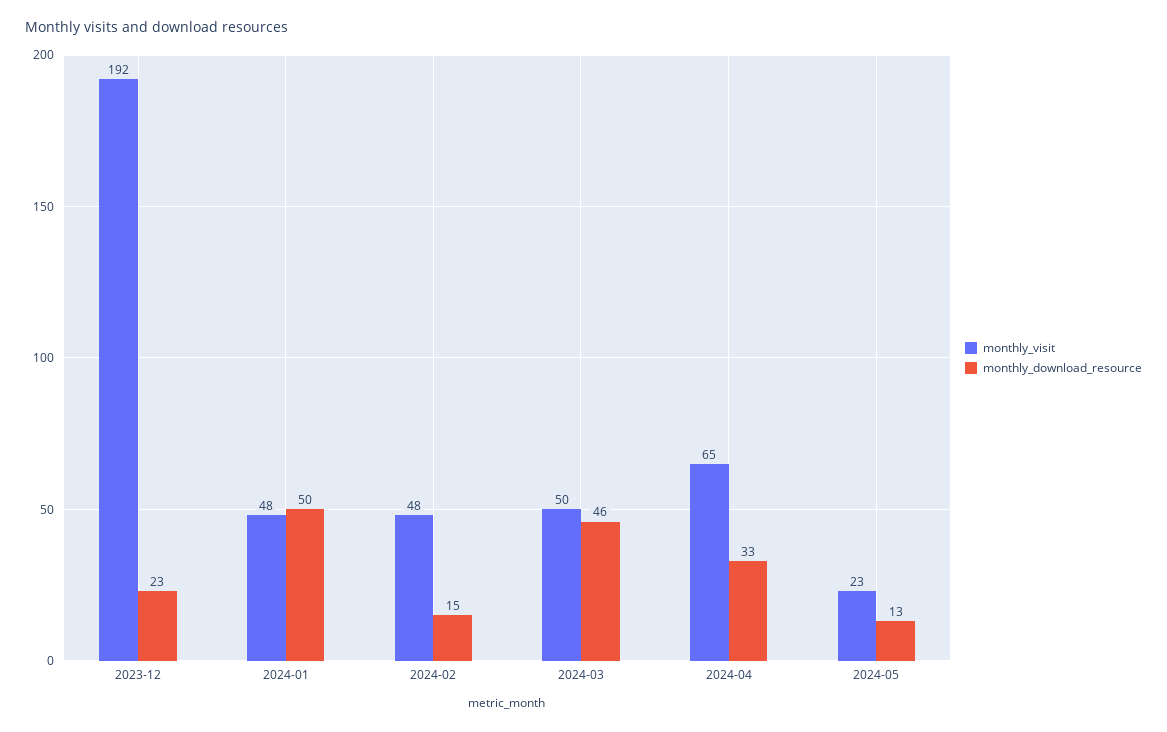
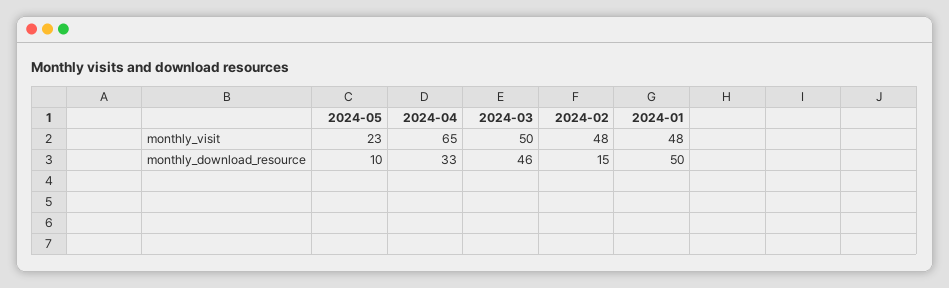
  {
    "monthly_visit": {
-     "2023-12": 192,
      "2024-01": 48,
      "2024-02": 48,
      "2024-03": 50,
      "2024-04": 65,
      "2024-05": 23
    },
    "monthly_download_resource": {
-     "2023-12": 23,
      "2024-01": 50,
      "2024-02": 15,
      "2024-03": 46,
      "2024-04": 33,
-     "2024-05": 13
+     "2024-05": 10
    }
  }

